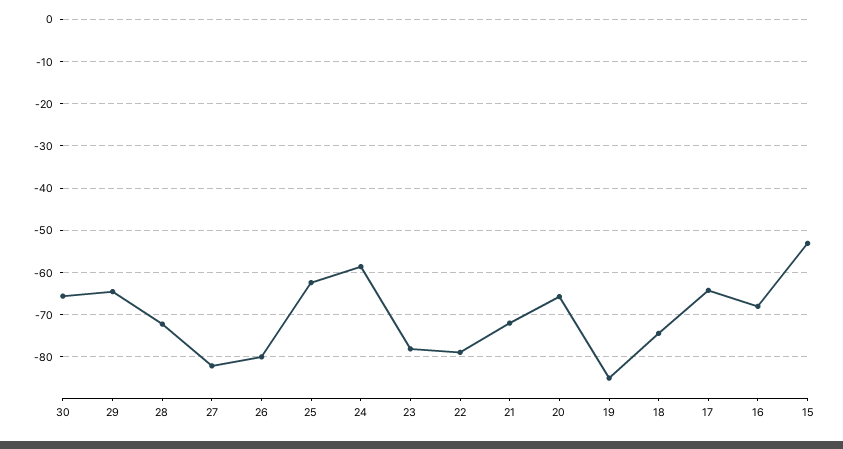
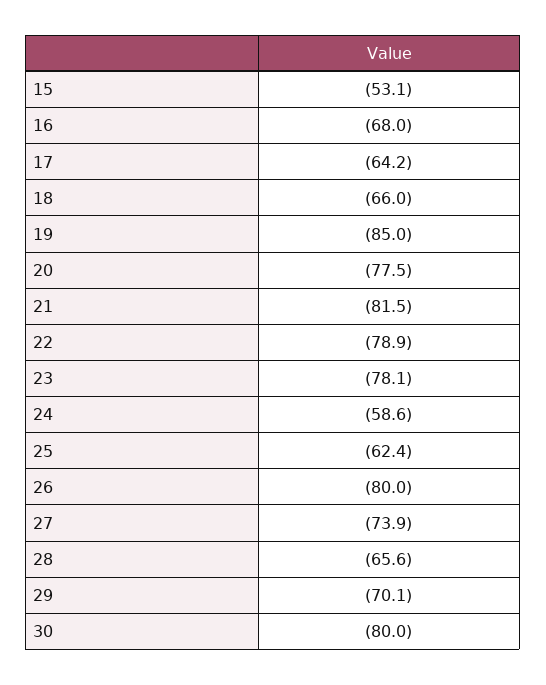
  {
-   "30": -66,
+   "30": -80,
-   "29": -64,
+   "29": -70.1,
-   "28": -72,
+   "28": -65.6,
-   "27": -82,
+   "27": -73.9,
    "26": -80,
    "25": -62.4,
    "24": -58.6,
    "23": -78.1,
    "22": -78.9,
-   "21": -72,
+   "21": -81.5,
-   "20": -66,
+   "20": -77.5,
    "19": -85,
-   "18": -74,
+   "18": -66,
    "17": -64.2,
    "16": -68,
    "15": -53.1
  }

